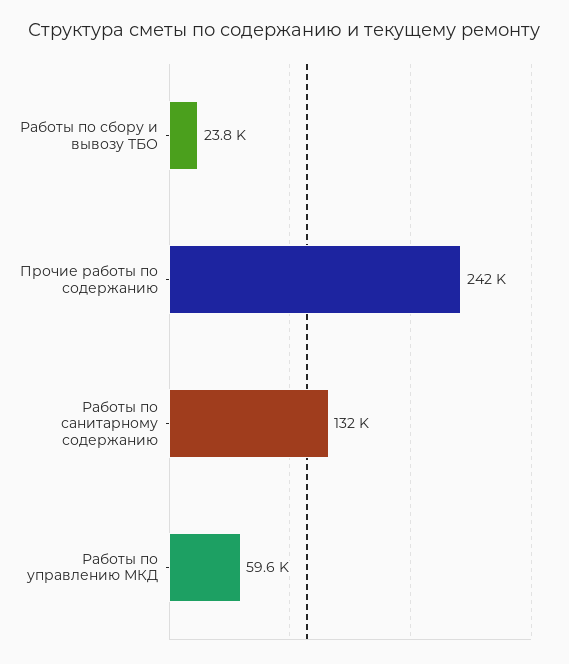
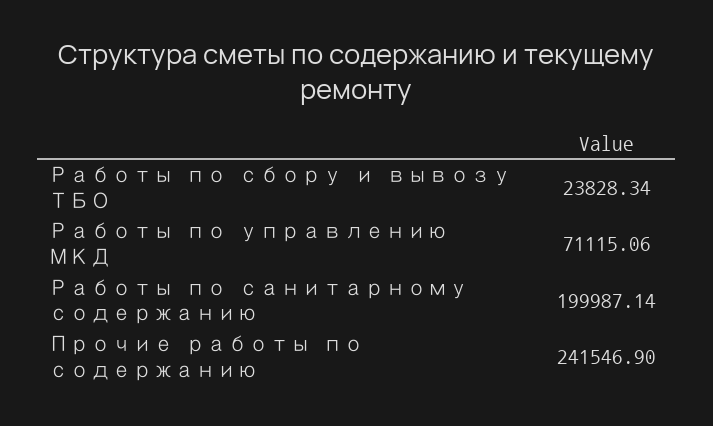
  {
    "Работы по сбору и вывозу ТБО": 23828.34,
    "Прочие работы по содержанию": 241546.9,
-   "Работы по санитарному содержанию": 132000,
+   "Работы по санитарному содержанию": 199987.14,
-   "Работы по управлению МКД": 59600
+   "Работы по управлению МКД": 71115.06
  }

